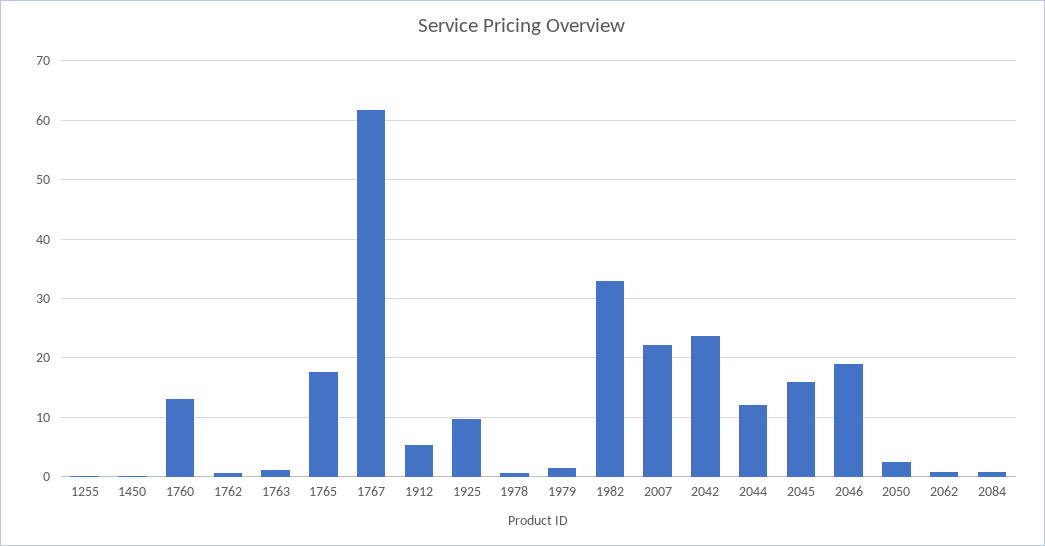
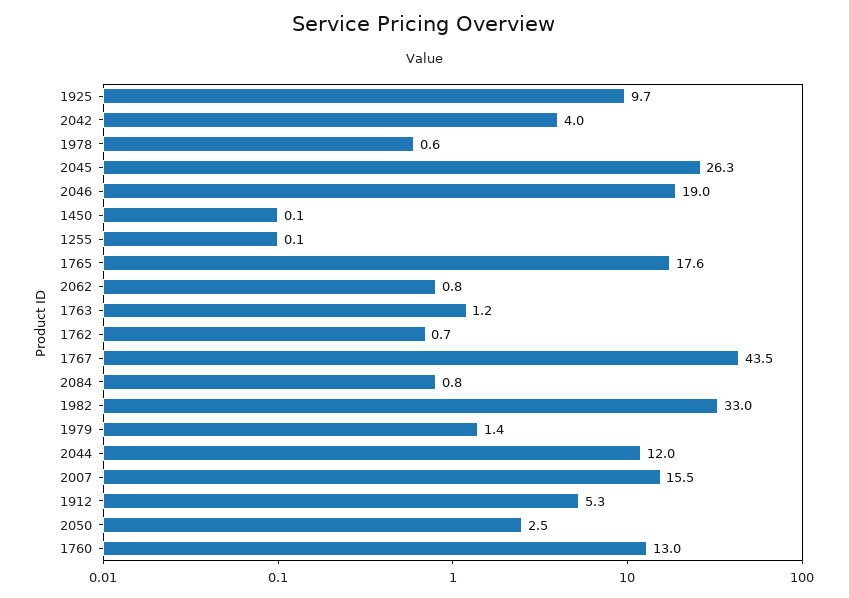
  {
    "1255": 0.1,
    "1450": 0.1,
    "1760": 13,
    "1762": 0.7,
    "1763": 1.2,
    "1765": 17.6,
-   "1767": 62,
+   "1767": 43.5,
    "1912": 5.3,
    "1925": 9.7,
    "1978": 0.6,
    "1979": 1.4,
    "1982": 33,
-   "2007": 22,
+   "2007": 15.5,
-   "2042": 24,
+   "2042": 4,
    "2044": 12,
-   "2045": 16,
+   "2045": 26.3,
    "2046": 19,
    "2050": 2.5,
    "2062": 0.8,
    "2084": 0.8
  }

